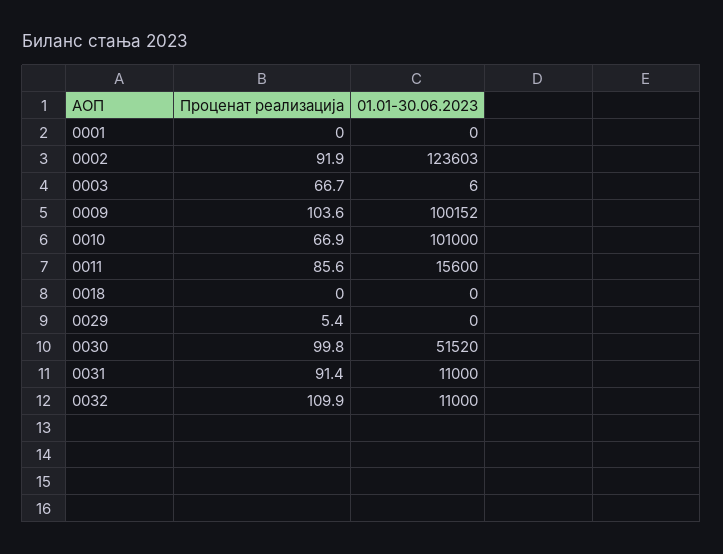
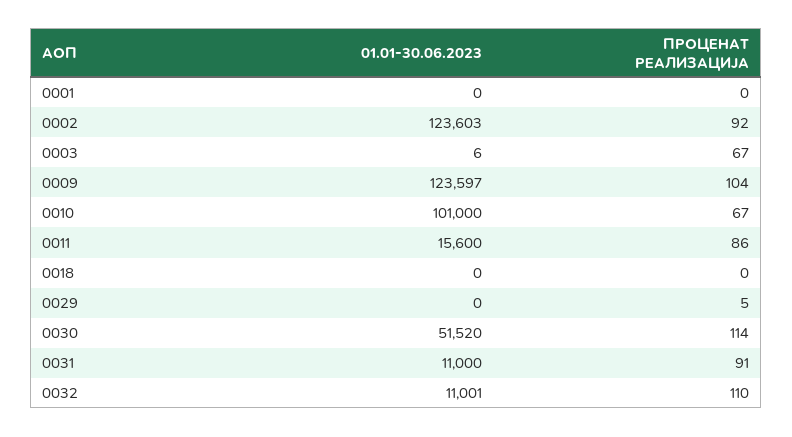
  {
    "Проценат реализација": {
      "0001": 0,
      "0002": 91.9,
      "0003": 66.7,
      "0009": 103.6,
      "0010": 66.9,
      "0011": 85.6,
      "0018": 0,
      "0029": 5.4,
-     "0030": 99.8,
+     "0030": 114,
      "0031": 91.4,
      "0032": 109.9
    },
    "01.01-30.06.2023": {
      "0001": 0,
      "0002": 123603,
      "0003": 6,
-     "0009": 100152,
+     "0009": 123597,
      "0010": 101000,
      "0011": 15600,
      "0018": 0,
      "0029": 0,
      "0030": 51520,
      "0031": 11000,
-     "0032": 11000
+     "0032": 11001
    }
  }

